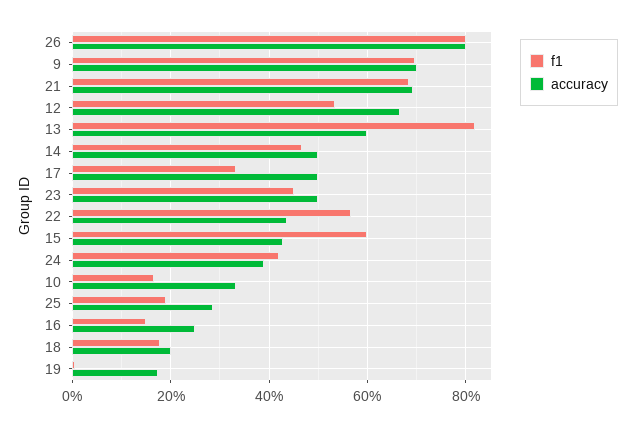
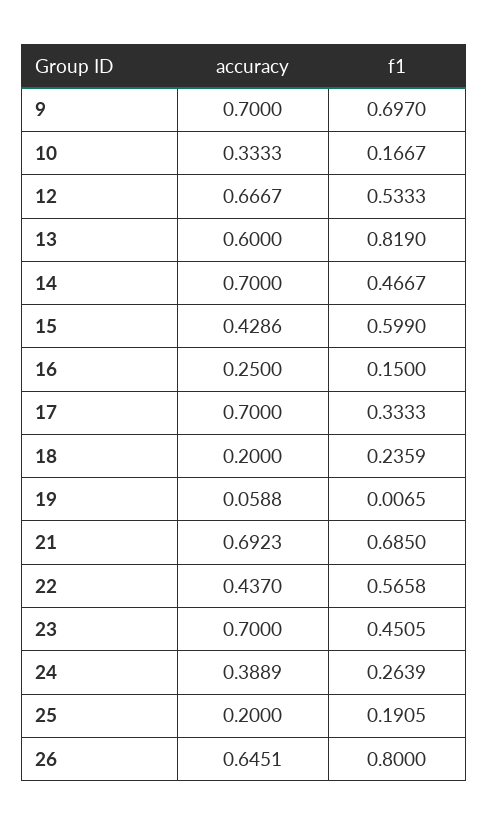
  {
    "f1": {
      "26": 0.8,
      "9": 0.697,
      "21": 0.685,
      "12": 0.5333,
      "13": 0.819,
      "14": 0.4667,
      "17": 0.3333,
      "23": 0.4505,
      "22": 0.5658,
      "15": 0.599,
-     "24": 0.42,
+     "24": 0.2639,
      "10": 0.1667,
      "25": 0.1905,
      "16": 0.15,
-     "18": 0.18,
+     "18": 0.2359,
      "19": 0.0065
    },
    "accuracy": {
-     "26": 0.8,
+     "26": 0.6451,
      "9": 0.7,
      "21": 0.6923,
      "12": 0.6667,
      "13": 0.6,
-     "14": 0.5,
+     "14": 0.7,
-     "17": 0.5,
+     "17": 0.7,
-     "23": 0.5,
+     "23": 0.7,
      "22": 0.437,
      "15": 0.4286,
      "24": 0.3889,
      "10": 0.3333,
-     "25": 0.28,
+     "25": 0.2,
      "16": 0.25,
      "18": 0.2,
-     "19": 0.18
+     "19": 0.0588
    }
  }

